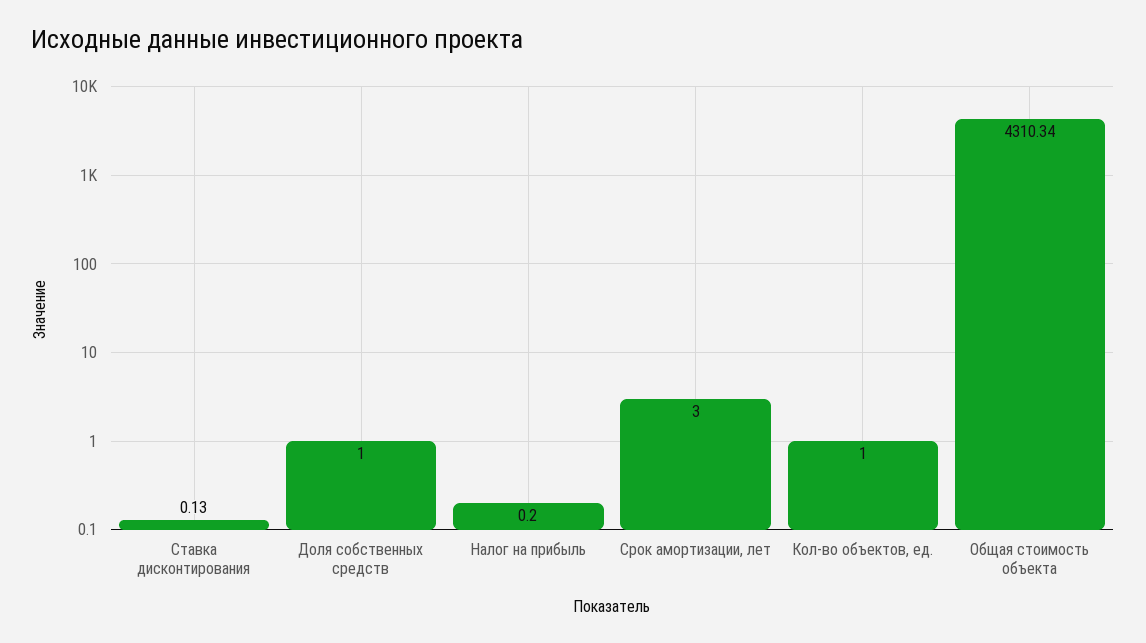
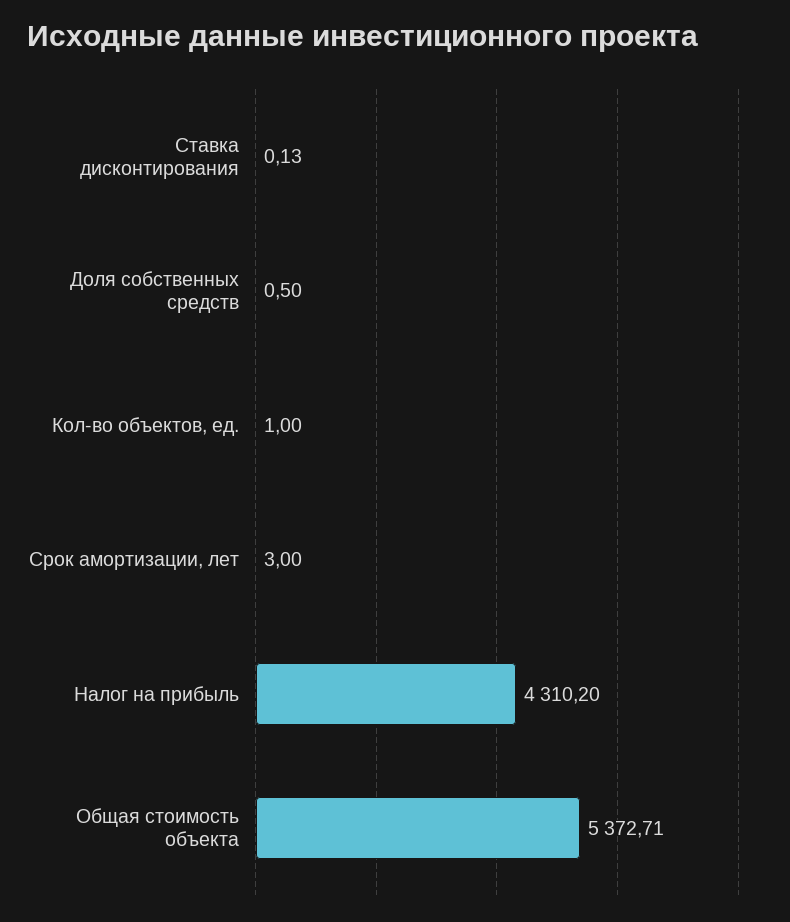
  {
    "Ставка дисконтирования": 0.13,
-   "Доля собственных средств": 1,
+   "Доля собственных средств": 0.5,
-   "Налог на прибыль": 0.2,
+   "Налог на прибыль": 4310.2,
    "Срок амортизации, лет": 3,
    "Кол-во объектов, ед.": 1,
-   "Общая стоимость объекта": 4310.34
+   "Общая стоимость объекта": 5372.71
  }

